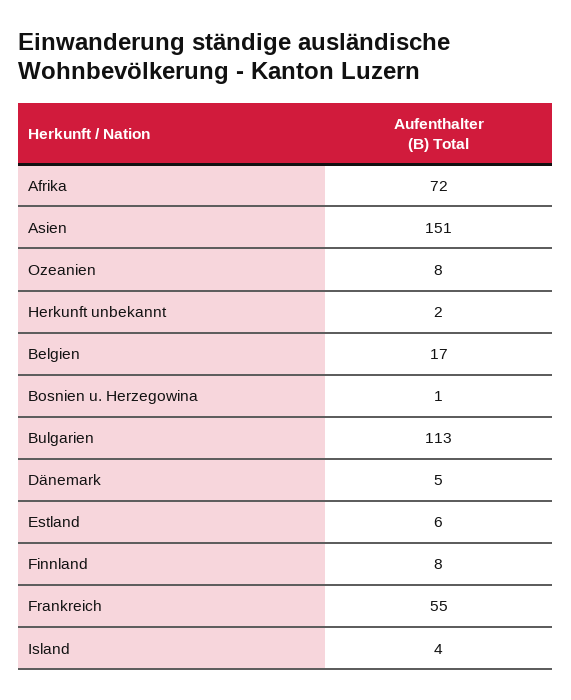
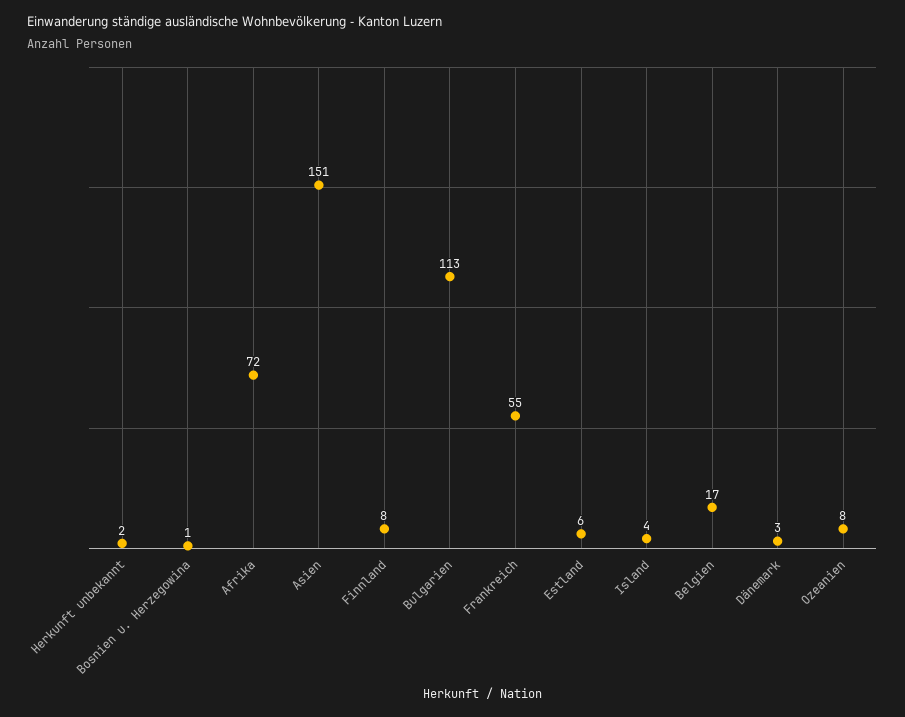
  {
    "Afrika": 72,
    "Asien": 151,
    "Ozeanien": 8,
    "Herkunft unbekannt": 2,
    "Belgien": 17,
    "Bosnien u. Herzegowina": 1,
    "Bulgarien": 113,
-   "Dänemark": 5,
+   "Dänemark": 3,
    "Estland": 6,
    "Finnland": 8,
    "Frankreich": 55,
    "Island": 4
  }

